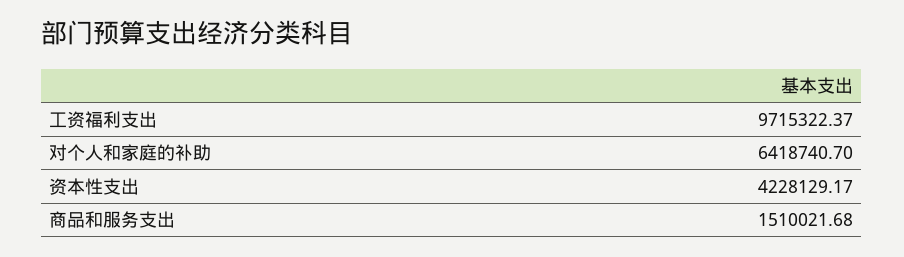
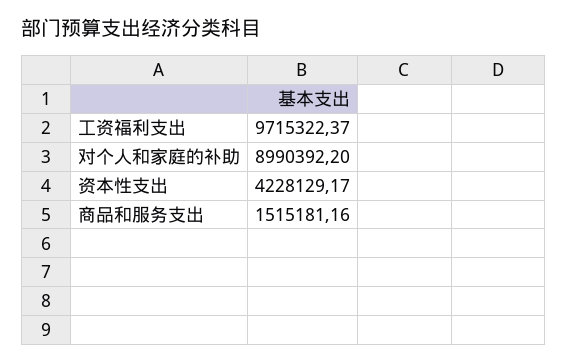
  {
    "工资福利支出": 9715322.37,
-   "对个人和家庭的补助": 6418740.7,
+   "对个人和家庭的补助": 8990392.2,
    "资本性支出": 4228129.17,
-   "商品和服务支出": 1510021.68
+   "商品和服务支出": 1515181.16
  }

